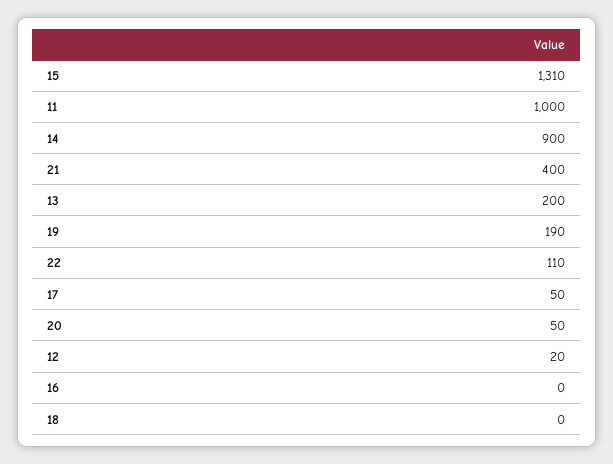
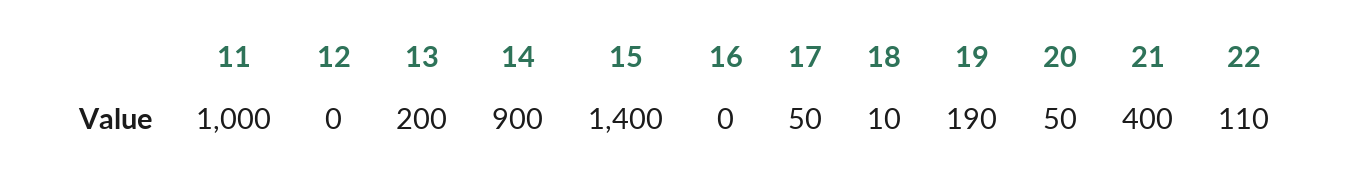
  {
-   "15": 1310,
+   "15": 1400,
    "11": 1000,
    "14": 900,
    "21": 400,
    "13": 200,
    "19": 190,
    "22": 110,
    "17": 50,
    "20": 50,
-   "12": 20,
+   "12": 0,
    "16": 0,
-   "18": 0
+   "18": 10
  }

